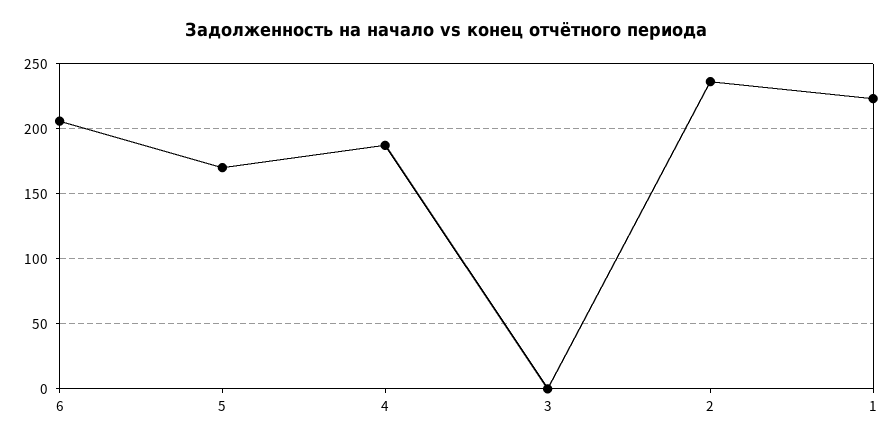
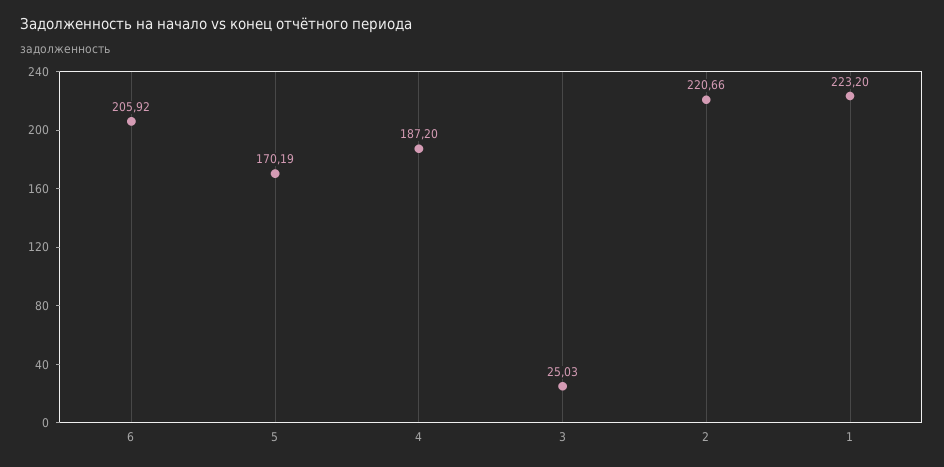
  {
    "6": 205.92,
    "5": 170.19,
    "4": 187.2,
-   "3": 0,
+   "3": 25.03,
-   "2": 235,
+   "2": 220.66,
    "1": 223.2
  }

